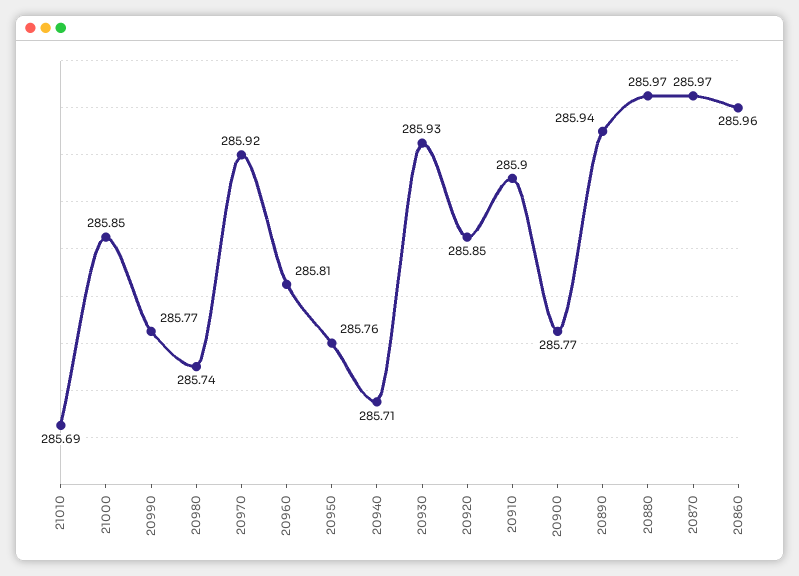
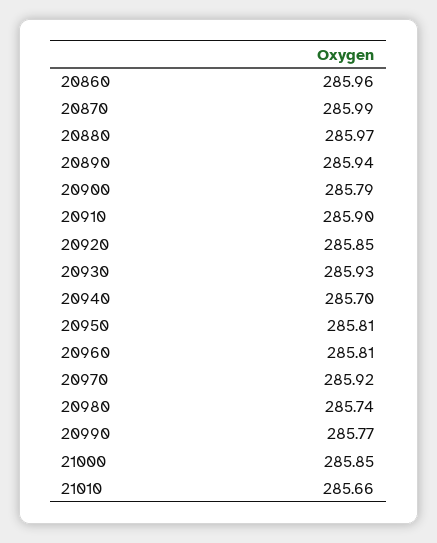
  {
-   "21010": 285.69,
+   "21010": 285.66,
    "21000": 285.85,
    "20990": 285.77,
    "20980": 285.74,
    "20970": 285.92,
    "20960": 285.81,
-   "20950": 285.76,
+   "20950": 285.81,
-   "20940": 285.71,
+   "20940": 285.7,
    "20930": 285.93,
    "20920": 285.85,
    "20910": 285.9,
-   "20900": 285.77,
+   "20900": 285.79,
    "20890": 285.94,
    "20880": 285.97,
-   "20870": 285.97,
+   "20870": 285.99,
    "20860": 285.96
  }

